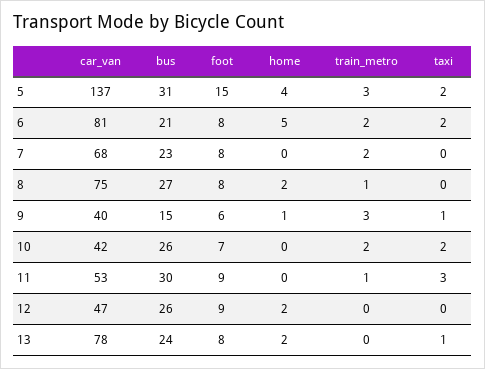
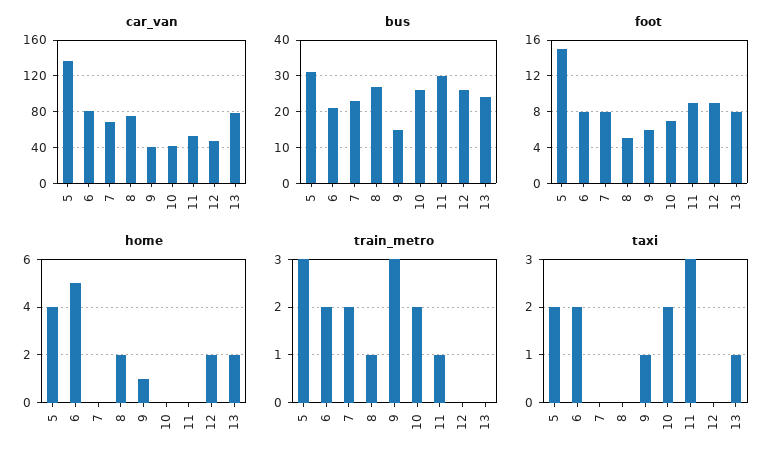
  {
    "car_van": {
      "5": 137,
      "6": 81,
      "7": 68,
      "8": 75,
      "9": 40,
      "10": 42,
      "11": 53,
      "12": 47,
      "13": 78
    },
    "bus": {
      "5": 31,
      "6": 21,
      "7": 23,
      "8": 27,
      "9": 15,
      "10": 26,
      "11": 30,
      "12": 26,
      "13": 24
    },
    "foot": {
      "5": 15,
      "6": 8,
      "7": 8,
-     "8": 8,
+     "8": 5,
      "9": 6,
      "10": 7,
      "11": 9,
      "12": 9,
      "13": 8
    },
    "home": {
      "5": 4,
      "6": 5,
      "7": 0,
      "8": 2,
      "9": 1,
      "10": 0,
      "11": 0,
      "12": 2,
      "13": 2
    },
    "train_metro": {
      "5": 3,
      "6": 2,
      "7": 2,
      "8": 1,
      "9": 3,
      "10": 2,
      "11": 1,
      "12": 0,
      "13": 0
    },
    "taxi": {
      "5": 2,
      "6": 2,
      "7": 0,
      "8": 0,
      "9": 1,
      "10": 2,
      "11": 3,
      "12": 0,
      "13": 1
    }
  }

